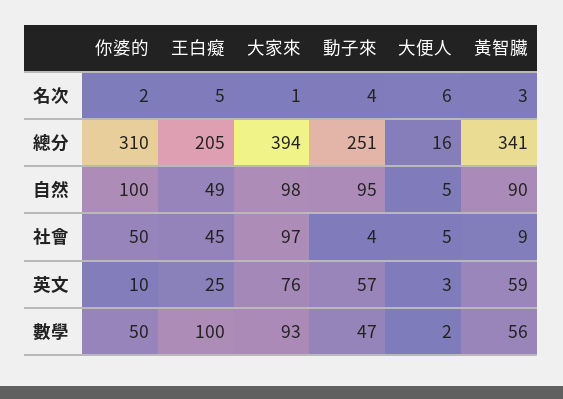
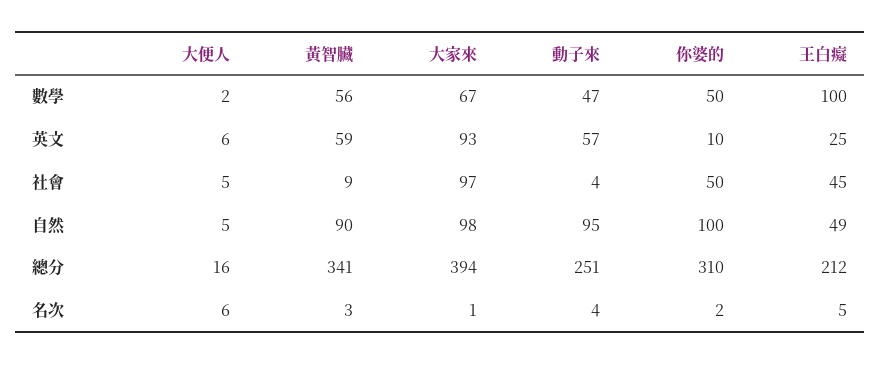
  {
    "你婆的": {
      "名次": 2,
      "總分": 310,
      "自然": 100,
      "社會": 50,
      "英文": 10,
      "數學": 50
    },
    "王白癡": {
      "名次": 5,
-     "總分": 205,
+     "總分": 212,
      "自然": 49,
      "社會": 45,
      "英文": 25,
      "數學": 100
    },
    "大家來": {
      "名次": 1,
      "總分": 394,
      "自然": 98,
      "社會": 97,
-     "英文": 76,
+     "英文": 93,
-     "數學": 93
+     "數學": 67
    },
    "動子來": {
      "名次": 4,
      "總分": 251,
      "自然": 95,
      "社會": 4,
      "英文": 57,
      "數學": 47
    },
    "大便人": {
      "名次": 6,
      "總分": 16,
      "自然": 5,
      "社會": 5,
-     "英文": 3,
+     "英文": 6,
      "數學": 2
    },
    "黃智臟": {
      "名次": 3,
      "總分": 341,
      "自然": 90,
      "社會": 9,
      "英文": 59,
      "數學": 56
    }
  }

